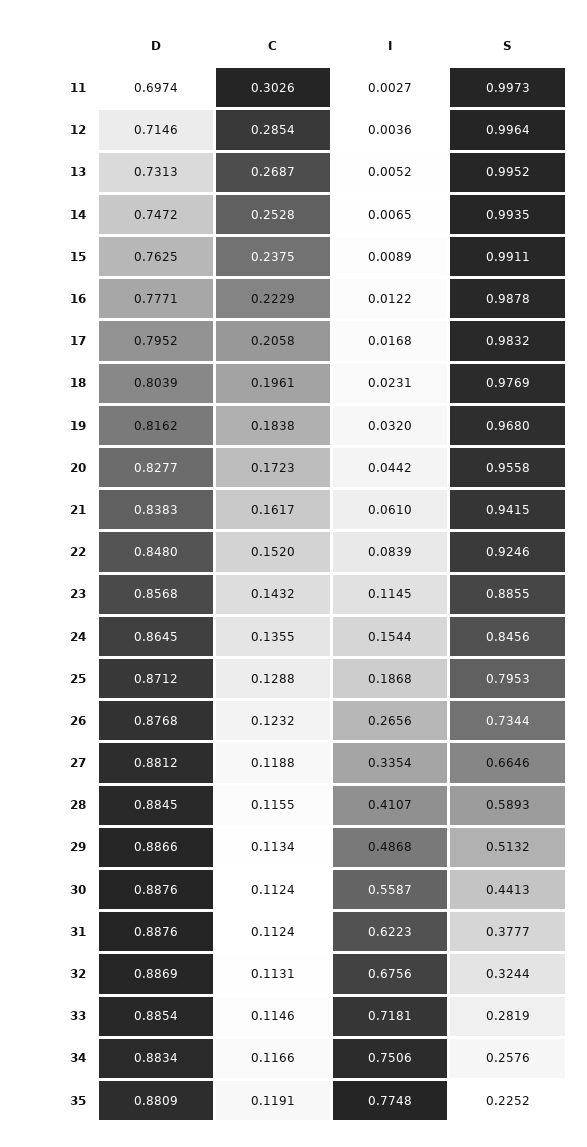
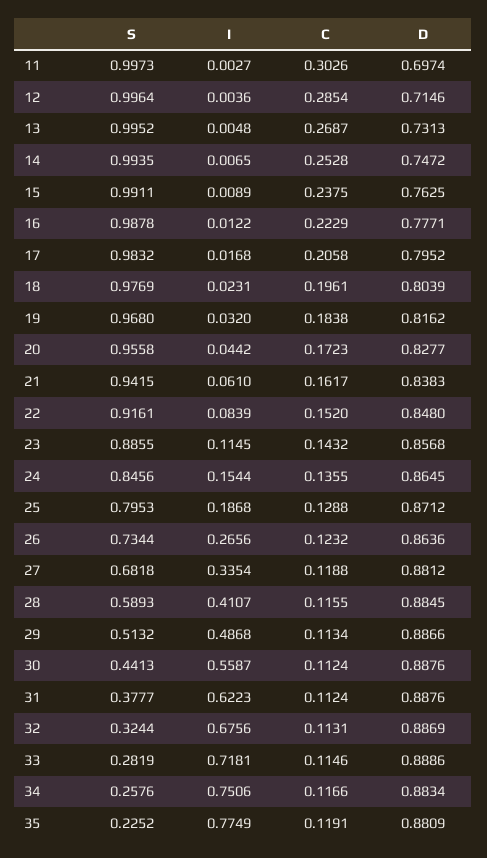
  {
    "D": {
      "11": 0.6974,
      "12": 0.7146,
      "13": 0.7313,
      "14": 0.7472,
      "15": 0.7625,
      "16": 0.7771,
      "17": 0.7952,
      "18": 0.8039,
      "19": 0.8162,
      "20": 0.8277,
      "21": 0.8383,
      "22": 0.848,
      "23": 0.8568,
      "24": 0.8645,
      "25": 0.8712,
-     "26": 0.8768,
+     "26": 0.8636,
      "27": 0.8812,
      "28": 0.8845,
      "29": 0.8866,
      "30": 0.8876,
      "31": 0.8876,
      "32": 0.8869,
-     "33": 0.8854,
+     "33": 0.8886,
      "34": 0.8834,
      "35": 0.8809
    },
    "C": {
      "11": 0.3026,
      "12": 0.2854,
      "13": 0.2687,
      "14": 0.2528,
      "15": 0.2375,
      "16": 0.2229,
      "17": 0.2058,
      "18": 0.1961,
      "19": 0.1838,
      "20": 0.1723,
      "21": 0.1617,
      "22": 0.152,
      "23": 0.1432,
      "24": 0.1355,
      "25": 0.1288,
      "26": 0.1232,
      "27": 0.1188,
      "28": 0.1155,
      "29": 0.1134,
      "30": 0.1124,
      "31": 0.1124,
      "32": 0.1131,
      "33": 0.1146,
      "34": 0.1166,
      "35": 0.1191
    },
    "I": {
      "11": 0.0027,
      "12": 0.0036,
-     "13": 0.0052,
+     "13": 0.0048,
      "14": 0.0065,
      "15": 0.0089,
      "16": 0.0122,
      "17": 0.0168,
      "18": 0.0231,
      "19": 0.032,
      "20": 0.0442,
      "21": 0.061,
      "22": 0.0839,
      "23": 0.1145,
      "24": 0.1544,
      "25": 0.1868,
      "26": 0.2656,
      "27": 0.3354,
      "28": 0.4107,
      "29": 0.4868,
      "30": 0.5587,
      "31": 0.6223,
      "32": 0.6756,
      "33": 0.7181,
      "34": 0.7506,
-     "35": 0.7748
+     "35": 0.7749
    },
    "S": {
      "11": 0.9973,
      "12": 0.9964,
      "13": 0.9952,
      "14": 0.9935,
      "15": 0.9911,
      "16": 0.9878,
      "17": 0.9832,
      "18": 0.9769,
      "19": 0.968,
      "20": 0.9558,
      "21": 0.9415,
-     "22": 0.9246,
+     "22": 0.9161,
      "23": 0.8855,
      "24": 0.8456,
      "25": 0.7953,
      "26": 0.7344,
-     "27": 0.6646,
+     "27": 0.6818,
      "28": 0.5893,
      "29": 0.5132,
      "30": 0.4413,
      "31": 0.3777,
      "32": 0.3244,
      "33": 0.2819,
      "34": 0.2576,
      "35": 0.2252
    }
  }

